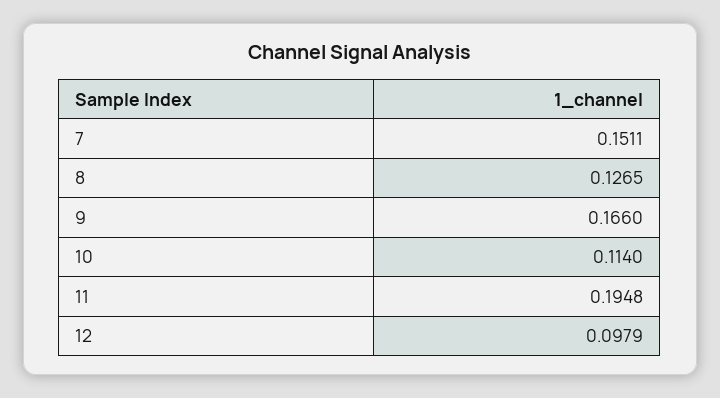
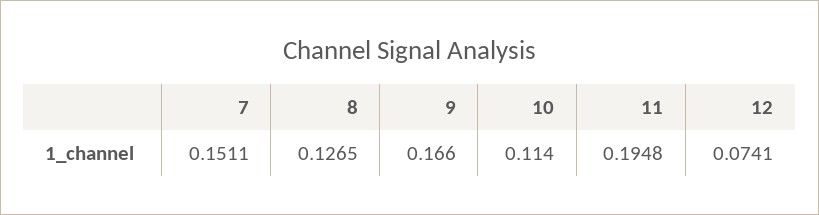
  {
    "7": 0.1511,
    "8": 0.1265,
    "9": 0.166,
    "10": 0.114,
    "11": 0.1948,
-   "12": 0.0979
+   "12": 0.0741
  }

